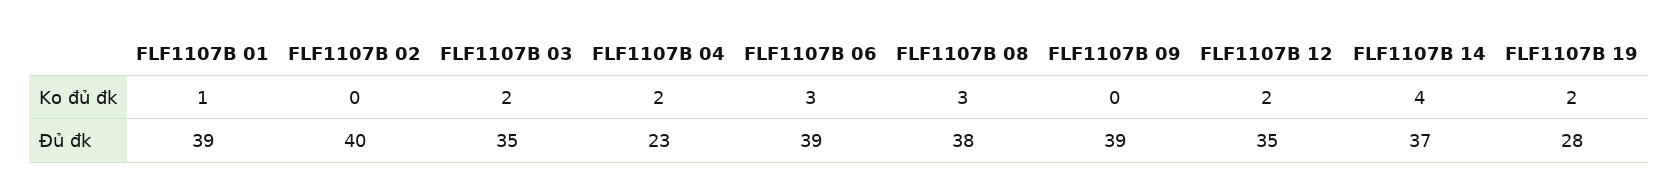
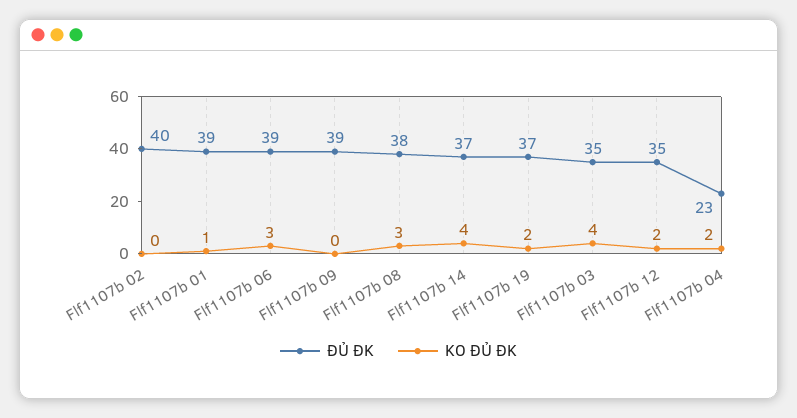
  {
    "Ko đủ đk": {
      "FLF1107B 01": 1,
      "FLF1107B 02": 0,
-     "FLF1107B 03": 2,
+     "FLF1107B 03": 4,
      "FLF1107B 04": 2,
      "FLF1107B 06": 3,
      "FLF1107B 08": 3,
      "FLF1107B 09": 0,
      "FLF1107B 12": 2,
      "FLF1107B 14": 4,
      "FLF1107B 19": 2
    },
    "Đủ đk": {
      "FLF1107B 01": 39,
      "FLF1107B 02": 40,
      "FLF1107B 03": 35,
      "FLF1107B 04": 23,
      "FLF1107B 06": 39,
      "FLF1107B 08": 38,
      "FLF1107B 09": 39,
      "FLF1107B 12": 35,
      "FLF1107B 14": 37,
-     "FLF1107B 19": 28
+     "FLF1107B 19": 37
    }
  }

